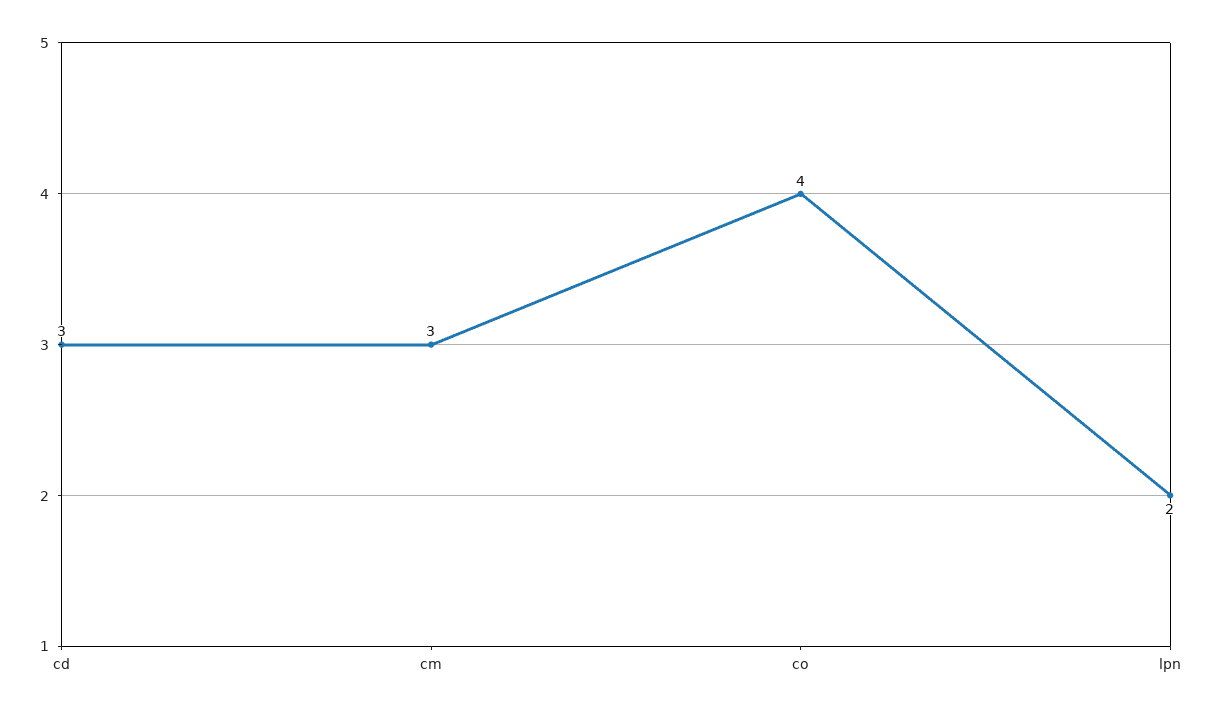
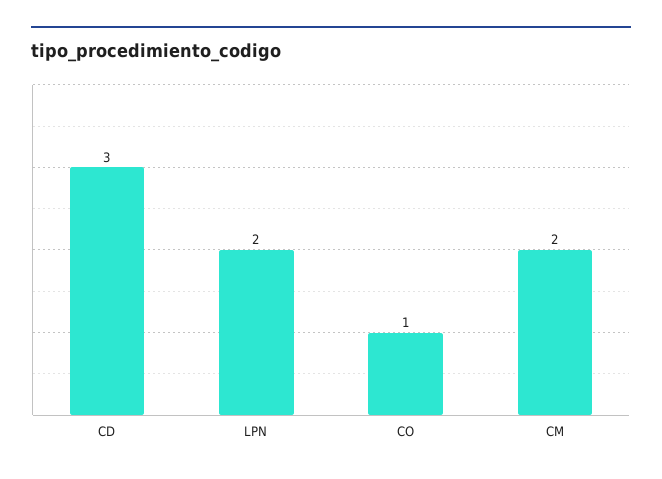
  {
    "cd": 3,
-   "cm": 3,
+   "cm": 2,
-   "co": 4,
+   "co": 1,
    "lpn": 2
  }

